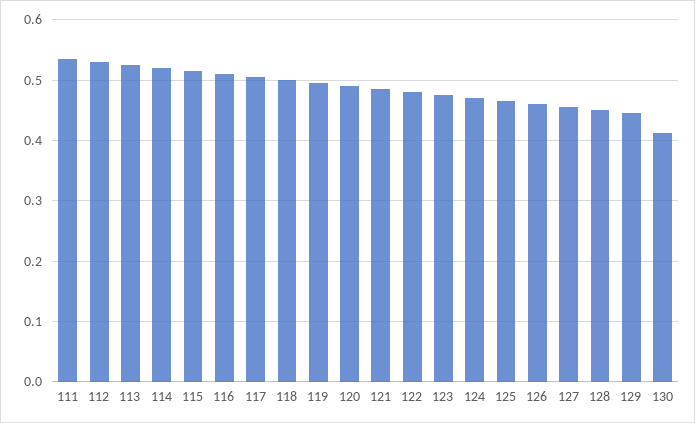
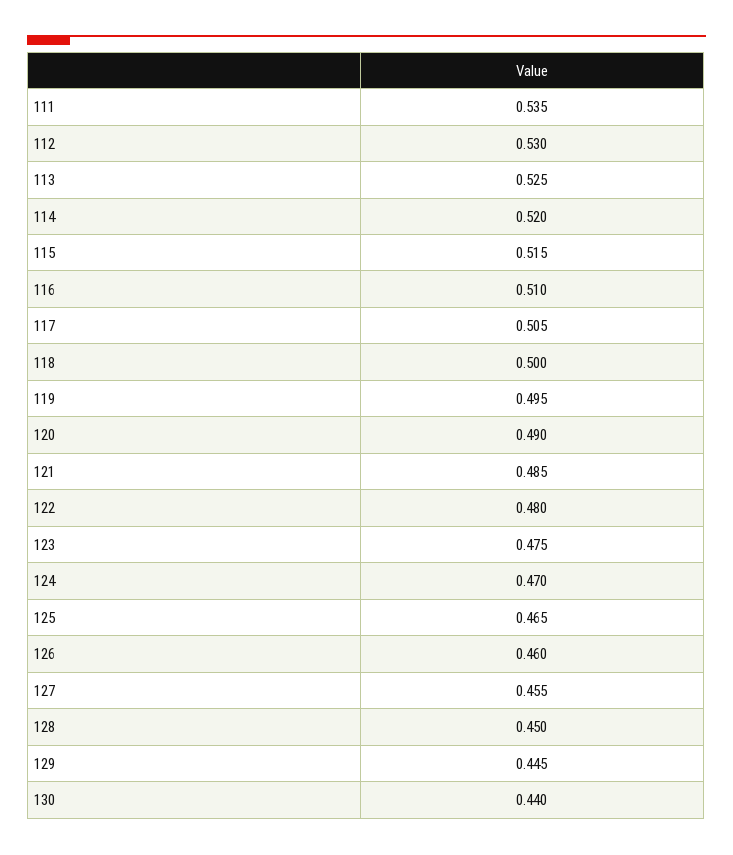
  {
    "111": 0.535,
    "112": 0.53,
    "113": 0.525,
    "114": 0.52,
    "115": 0.515,
    "116": 0.51,
    "117": 0.505,
    "118": 0.5,
    "119": 0.495,
    "120": 0.49,
    "121": 0.485,
    "122": 0.48,
    "123": 0.475,
    "124": 0.47,
    "125": 0.465,
    "126": 0.46,
    "127": 0.455,
    "128": 0.45,
    "129": 0.445,
-   "130": 0.41
+   "130": 0.44
  }

